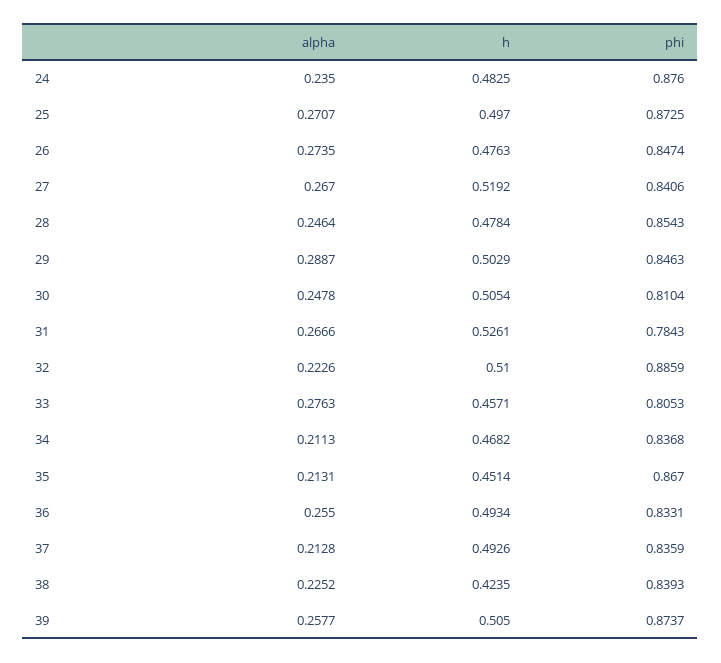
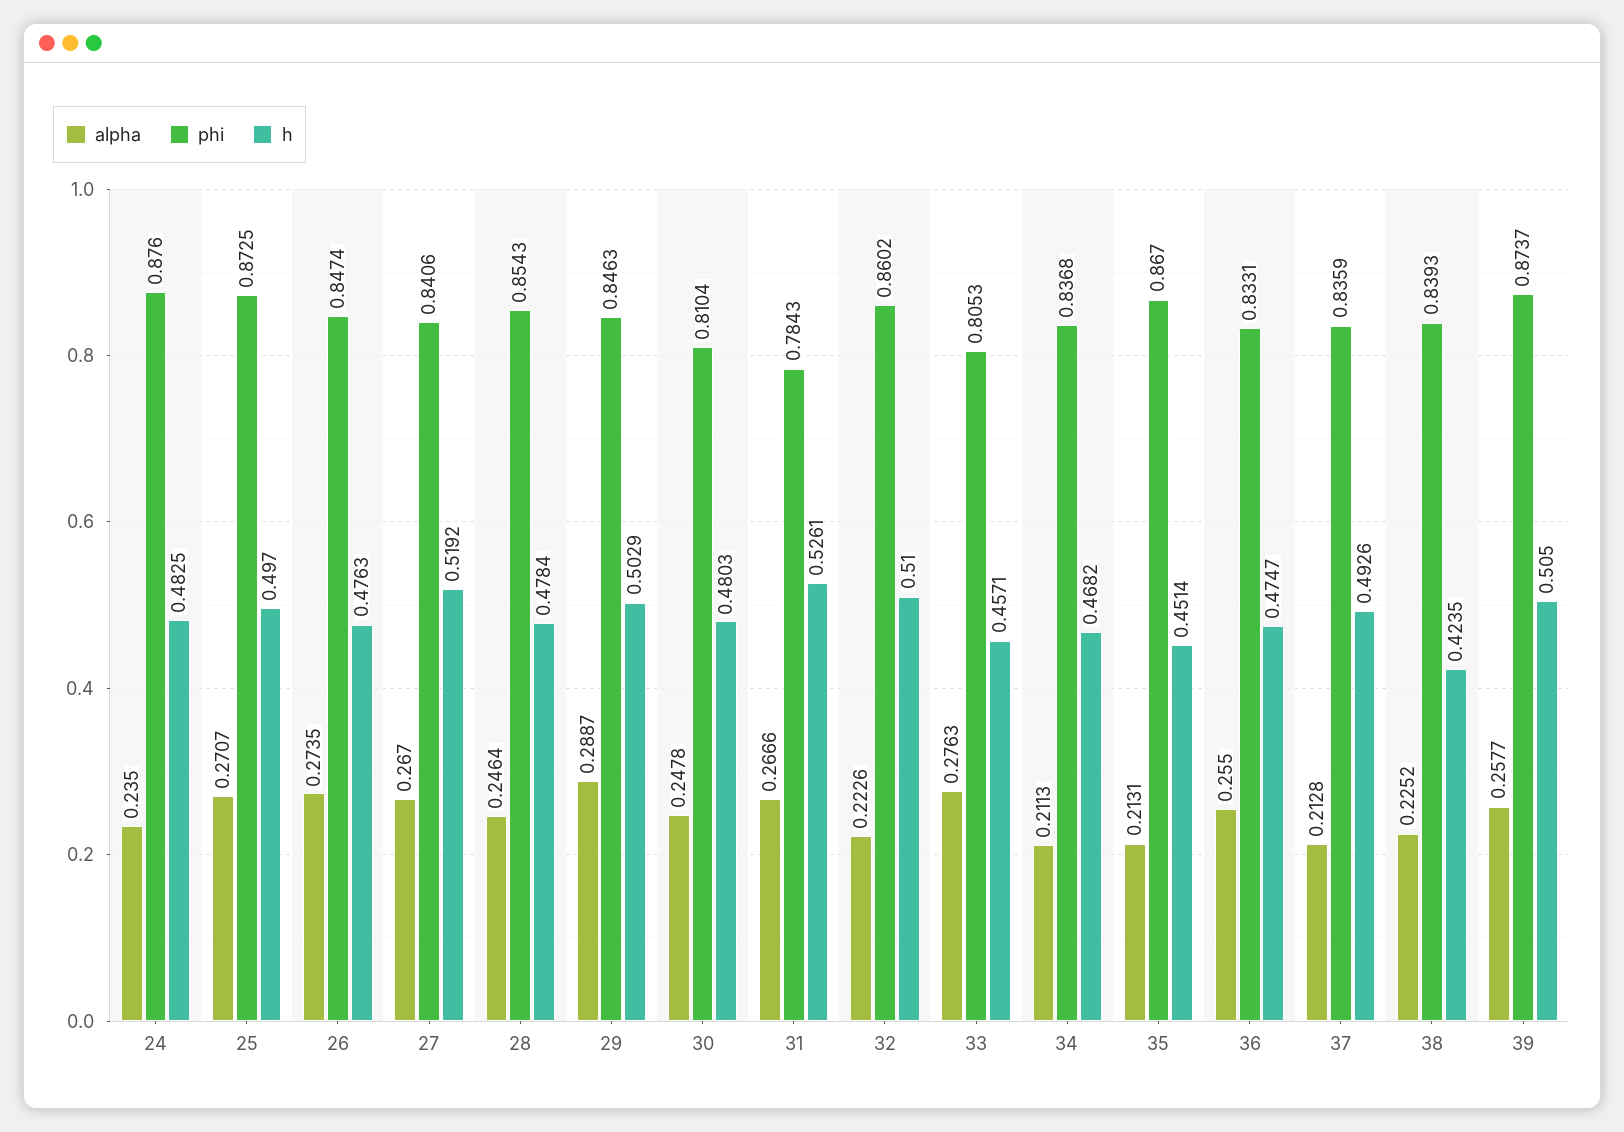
  {
    "alpha": {
      "24": 0.235,
      "25": 0.2707,
      "26": 0.2735,
      "27": 0.267,
      "28": 0.2464,
      "29": 0.2887,
      "30": 0.2478,
      "31": 0.2666,
      "32": 0.2226,
      "33": 0.2763,
      "34": 0.2113,
      "35": 0.2131,
      "36": 0.255,
      "37": 0.2128,
      "38": 0.2252,
      "39": 0.2577
    },
    "h": {
      "24": 0.4825,
      "25": 0.497,
      "26": 0.4763,
      "27": 0.5192,
      "28": 0.4784,
      "29": 0.5029,
-     "30": 0.5054,
+     "30": 0.4803,
      "31": 0.5261,
      "32": 0.51,
      "33": 0.4571,
      "34": 0.4682,
      "35": 0.4514,
-     "36": 0.4934,
+     "36": 0.4747,
      "37": 0.4926,
      "38": 0.4235,
      "39": 0.505
    },
    "phi": {
      "24": 0.876,
      "25": 0.8725,
      "26": 0.8474,
      "27": 0.8406,
      "28": 0.8543,
      "29": 0.8463,
      "30": 0.8104,
      "31": 0.7843,
-     "32": 0.8859,
+     "32": 0.8602,
      "33": 0.8053,
      "34": 0.8368,
      "35": 0.867,
      "36": 0.8331,
      "37": 0.8359,
      "38": 0.8393,
      "39": 0.8737
    }
  }

